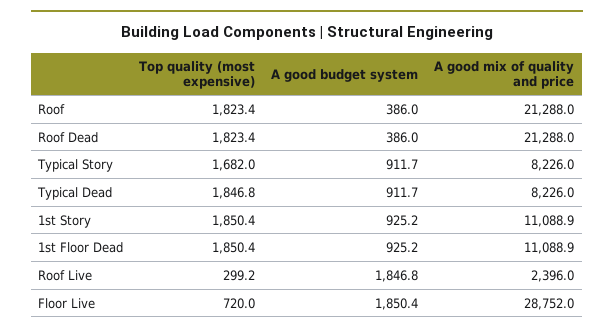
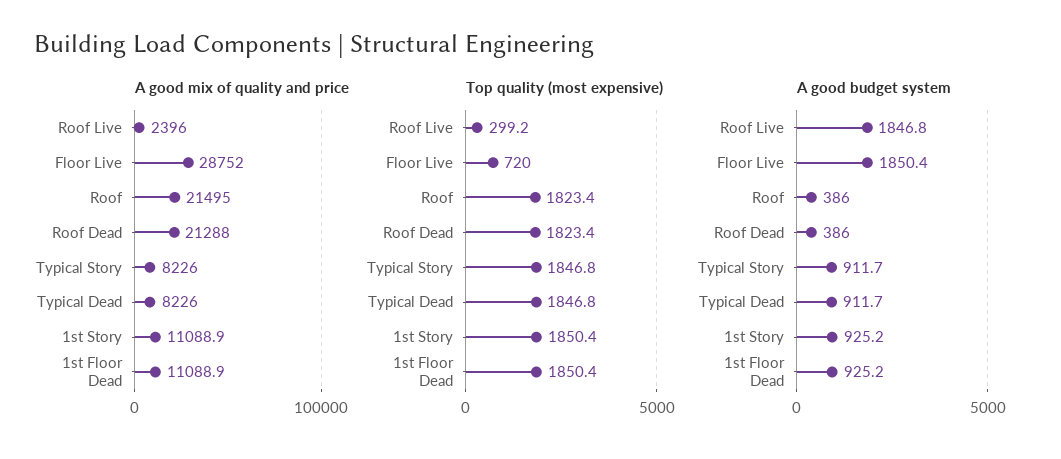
  {
    "Top quality (most expensive)": {
      "Roof": 1823.4,
      "Roof Dead": 1823.4,
-     "Typical Story": 1682,
+     "Typical Story": 1846.8,
      "Typical Dead": 1846.8,
      "1st Story": 1850.4,
      "1st Floor Dead": 1850.4,
      "Roof Live": 299.2,
      "Floor Live": 720
    },
    "A good budget system": {
      "Roof": 386,
      "Roof Dead": 386,
      "Typical Story": 911.7,
      "Typical Dead": 911.7,
      "1st Story": 925.2,
      "1st Floor Dead": 925.2,
      "Roof Live": 1846.8,
      "Floor Live": 1850.4
    },
    "A good mix of quality and price": {
-     "Roof": 21288,
+     "Roof": 21495,
      "Roof Dead": 21288,
      "Typical Story": 8226,
      "Typical Dead": 8226,
      "1st Story": 11088.9,
      "1st Floor Dead": 11088.9,
      "Roof Live": 2396,
      "Floor Live": 28752
    }
  }

